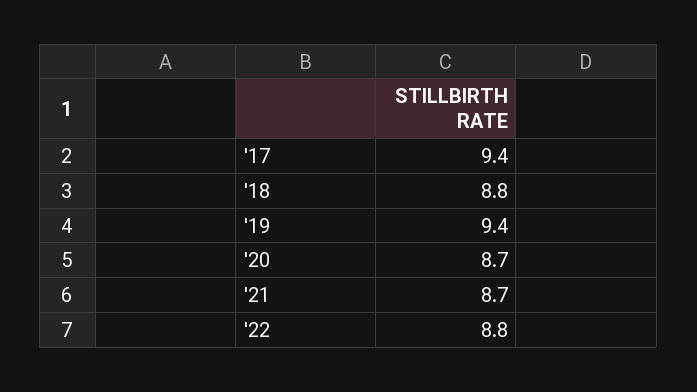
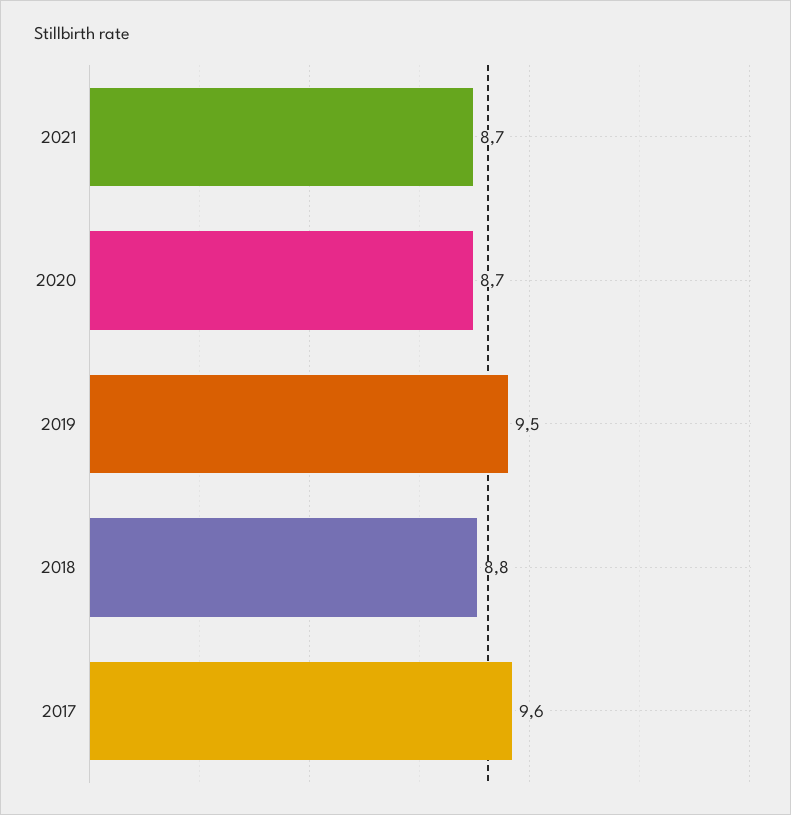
  {
-   "'17": 9.4,
+   "'17": 9.6,
    "'18": 8.8,
-   "'19": 9.4,
+   "'19": 9.5,
    "'20": 8.7,
-   "'21": 8.7,
+   "'21": 8.7
-   "'22": 8.8
  }

